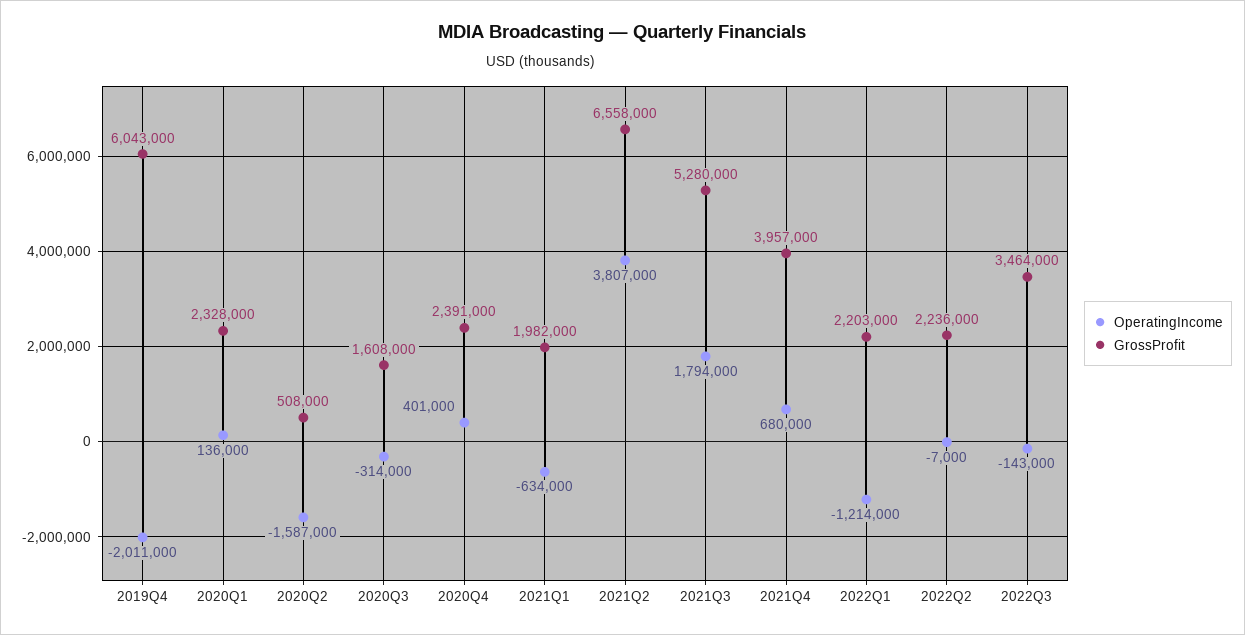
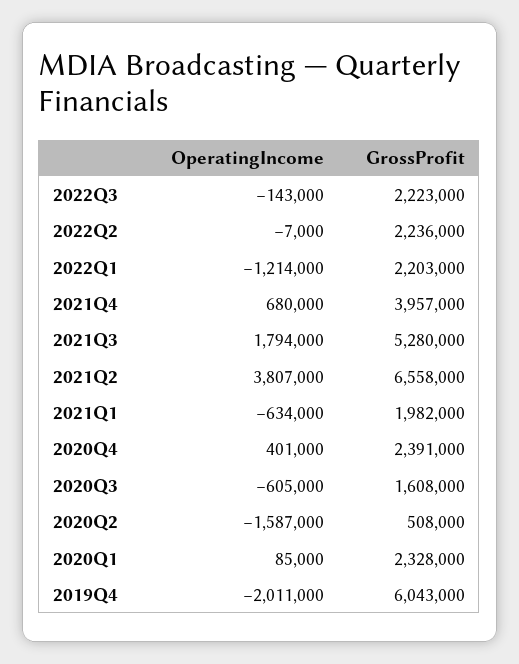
  {
    "OperatingIncome": {
      "2019Q4": -2011000,
-     "2020Q1": 136000,
+     "2020Q1": 85000,
      "2020Q2": -1587000,
-     "2020Q3": -314000,
+     "2020Q3": -605000,
      "2020Q4": 401000,
      "2021Q1": -634000,
      "2021Q2": 3807000,
      "2021Q3": 1794000,
      "2021Q4": 680000,
      "2022Q1": -1214000,
      "2022Q2": -7000,
      "2022Q3": -143000
    },
    "GrossProfit": {
      "2019Q4": 6043000,
      "2020Q1": 2328000,
      "2020Q2": 508000,
      "2020Q3": 1608000,
      "2020Q4": 2391000,
      "2021Q1": 1982000,
      "2021Q2": 6558000,
      "2021Q3": 5280000,
      "2021Q4": 3957000,
      "2022Q1": 2203000,
      "2022Q2": 2236000,
-     "2022Q3": 3464000
+     "2022Q3": 2223000
    }
  }

